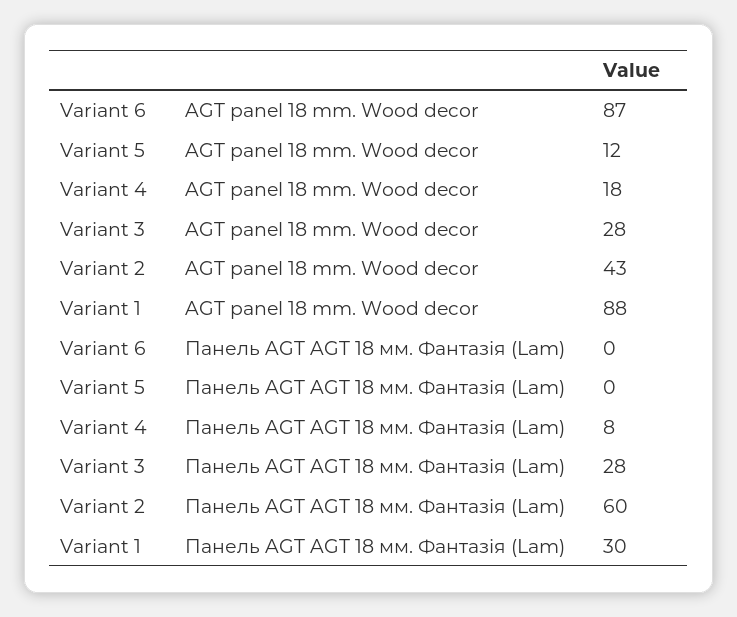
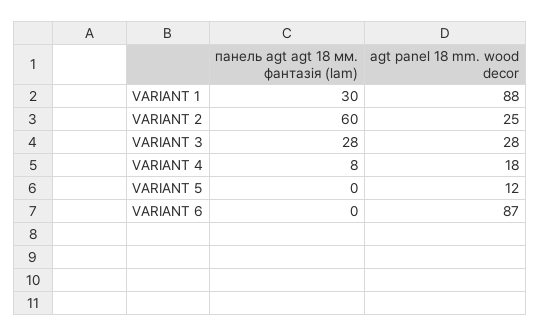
  {
    "Variant 6": {
      "AGT panel 18 mm. Wood decor": 87,
      "Панель AGT AGT 18 мм. Фантазія (Lam)": 0
    },
    "Variant 5": {
      "AGT panel 18 mm. Wood decor": 12,
      "Панель AGT AGT 18 мм. Фантазія (Lam)": 0
    },
    "Variant 4": {
      "AGT panel 18 mm. Wood decor": 18,
      "Панель AGT AGT 18 мм. Фантазія (Lam)": 8
    },
    "Variant 3": {
      "AGT panel 18 mm. Wood decor": 28,
      "Панель AGT AGT 18 мм. Фантазія (Lam)": 28
    },
    "Variant 2": {
-     "AGT panel 18 mm. Wood decor": 43,
+     "AGT panel 18 mm. Wood decor": 25,
      "Панель AGT AGT 18 мм. Фантазія (Lam)": 60
    },
    "Variant 1": {
      "AGT panel 18 mm. Wood decor": 88,
      "Панель AGT AGT 18 мм. Фантазія (Lam)": 30
    }
  }

